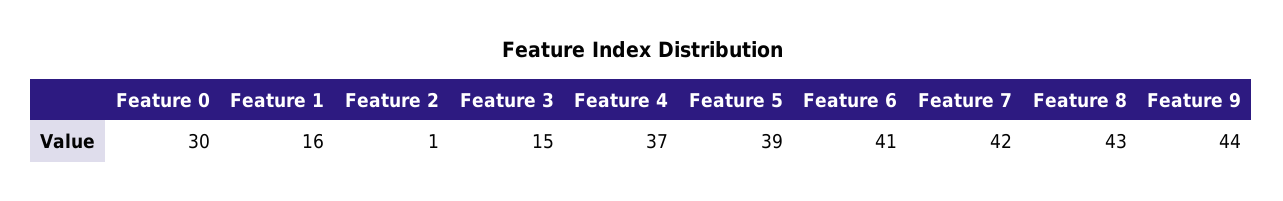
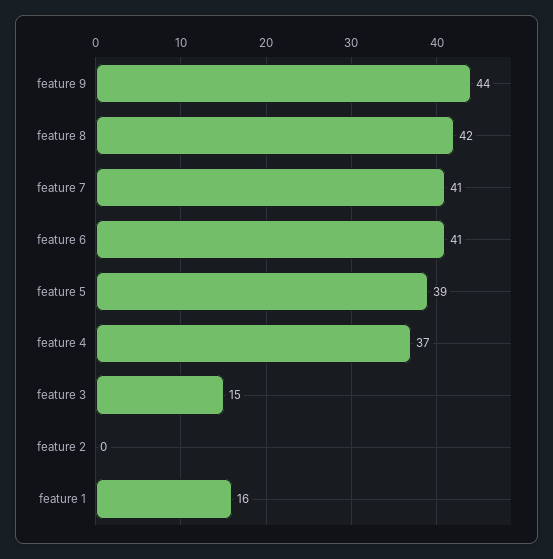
  {
-   "Feature 0": 30,
    "Feature 1": 16,
-   "Feature 2": 1,
+   "Feature 2": 0,
    "Feature 3": 15,
    "Feature 4": 37,
    "Feature 5": 39,
    "Feature 6": 41,
-   "Feature 7": 42,
+   "Feature 7": 41,
-   "Feature 8": 43,
+   "Feature 8": 42,
    "Feature 9": 44
  }

